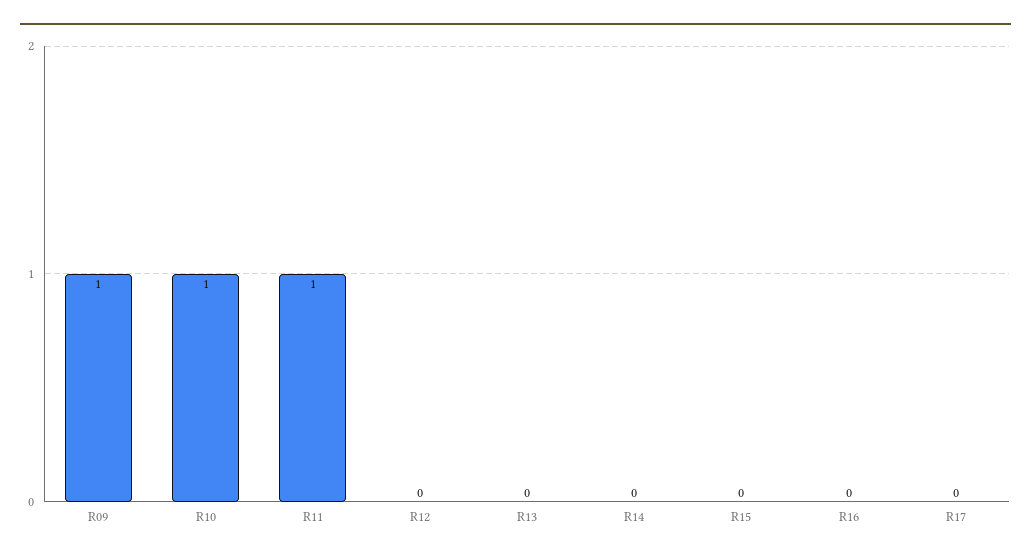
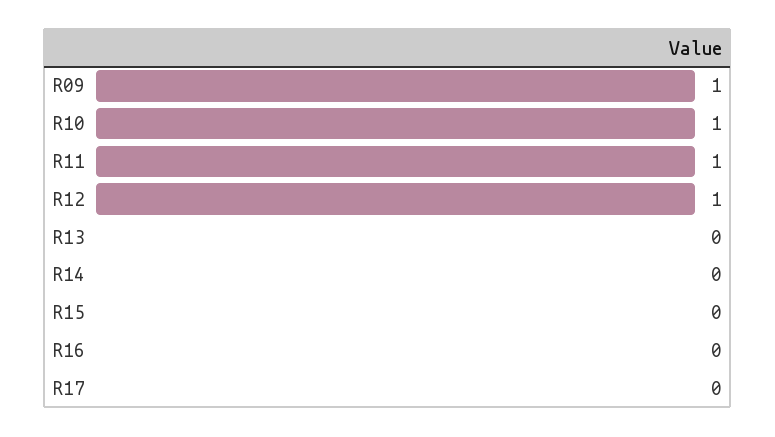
  {
    "R09": 1,
    "R10": 1,
    "R11": 1,
-   "R12": 0,
+   "R12": 1,
    "R13": 0,
    "R14": 0,
    "R15": 0,
    "R16": 0,
    "R17": 0
  }

